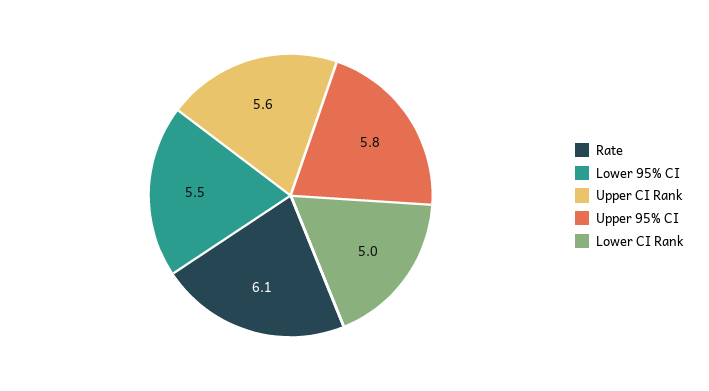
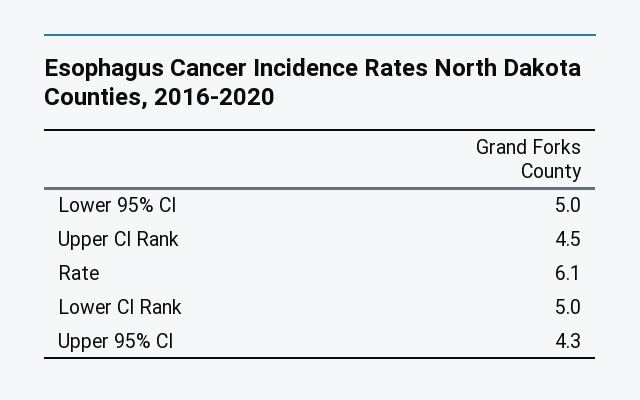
  {
    "Rate": 6.1,
-   "Lower 95% CI": 5.5,
+   "Lower 95% CI": 5,
-   "Upper CI Rank": 5.6,
+   "Upper CI Rank": 4.5,
-   "Upper 95% CI": 5.8,
+   "Upper 95% CI": 4.3,
    "Lower CI Rank": 5
  }

